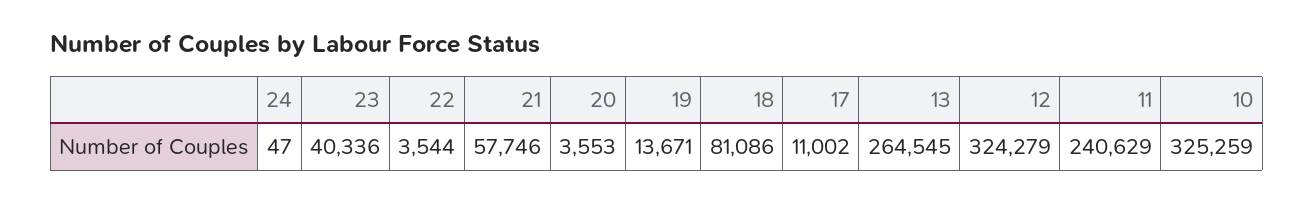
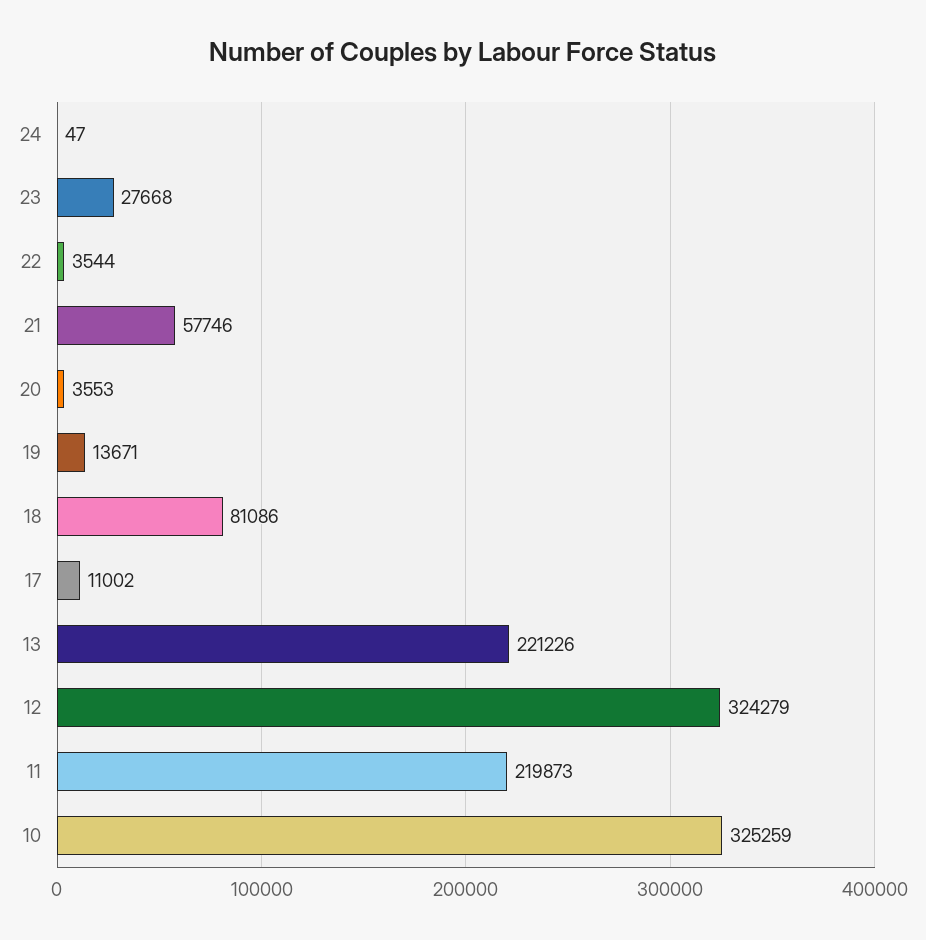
  {
    "24": 47,
-   "23": 40336,
+   "23": 27668,
    "22": 3544,
    "21": 57746,
    "20": 3553,
    "19": 13671,
    "18": 81086,
    "17": 11002,
-   "13": 264545,
+   "13": 221226,
    "12": 324279,
-   "11": 240629,
+   "11": 219873,
    "10": 325259
  }

